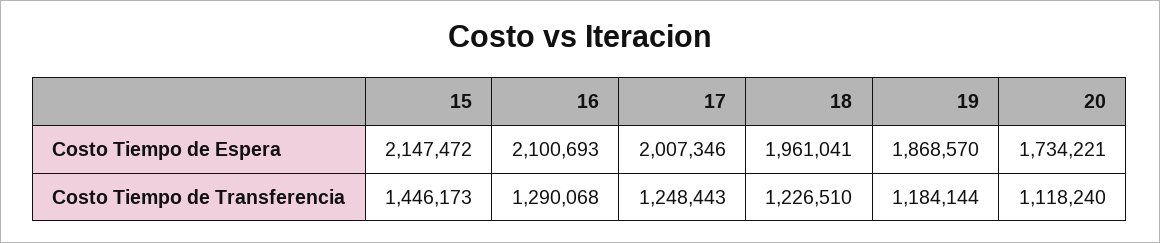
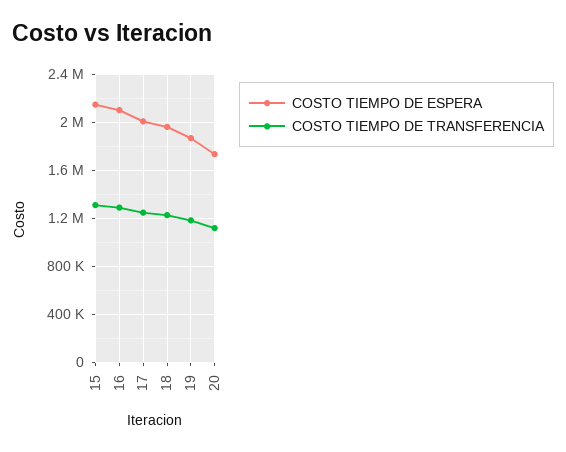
  {
    "Costo Tiempo de Espera": {
      "15": 2147472,
      "16": 2100693,
      "17": 2007346,
      "18": 1961041,
      "19": 1868570,
      "20": 1734221
    },
    "Costo Tiempo de Transferencia": {
-     "15": 1446173,
+     "15": 1300000,
      "16": 1290068,
      "17": 1248443,
      "18": 1226510,
      "19": 1184144,
      "20": 1118240
    }
  }

